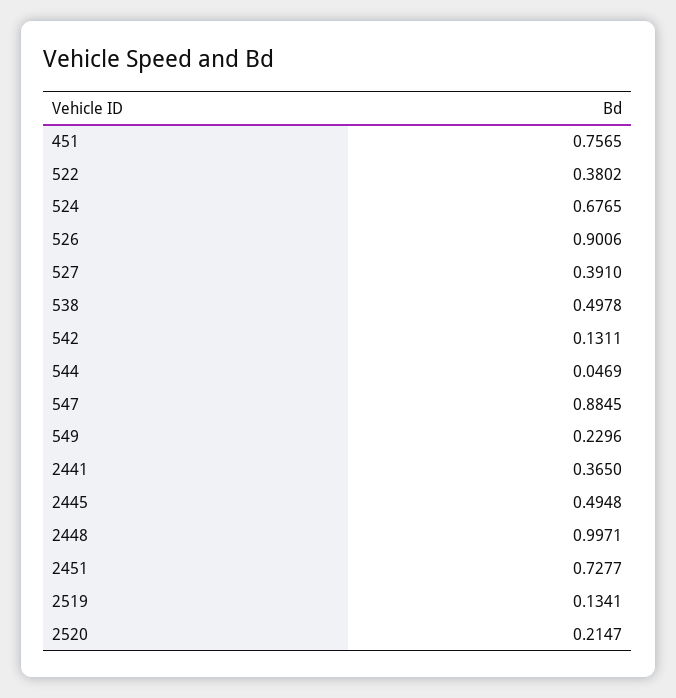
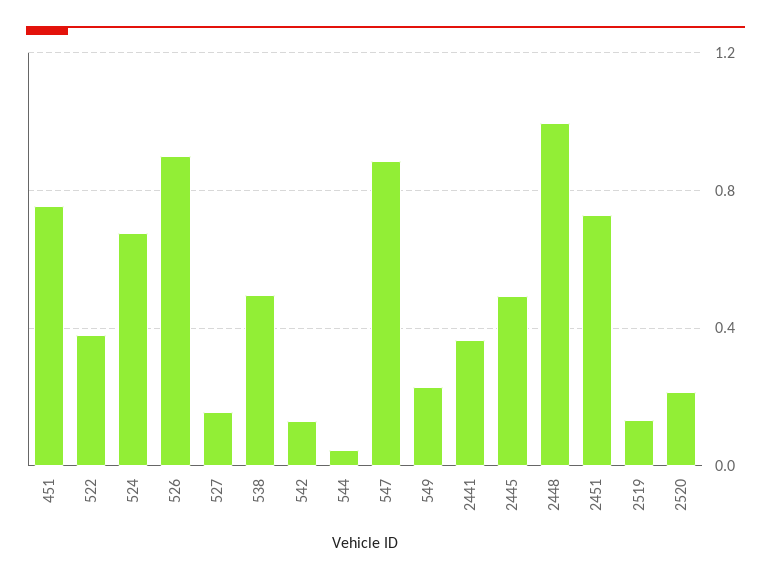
  {
    "451": 0.7565,
    "522": 0.3802,
    "524": 0.6765,
    "526": 0.9006,
-   "527": 0.391,
+   "527": 0.15,
    "538": 0.4978,
    "542": 0.1311,
    "544": 0.0469,
    "547": 0.8845,
    "549": 0.2296,
    "2441": 0.365,
    "2445": 0.4948,
    "2448": 0.9971,
    "2451": 0.7277,
    "2519": 0.1341,
    "2520": 0.2147
  }

